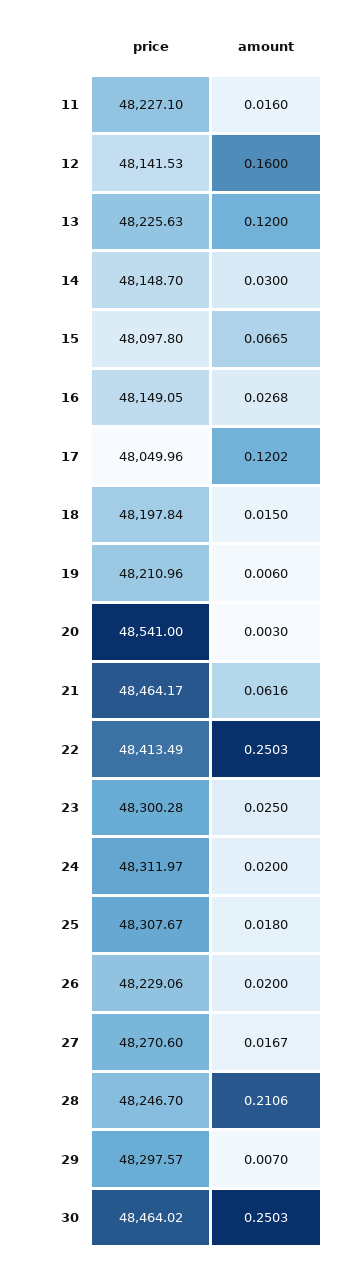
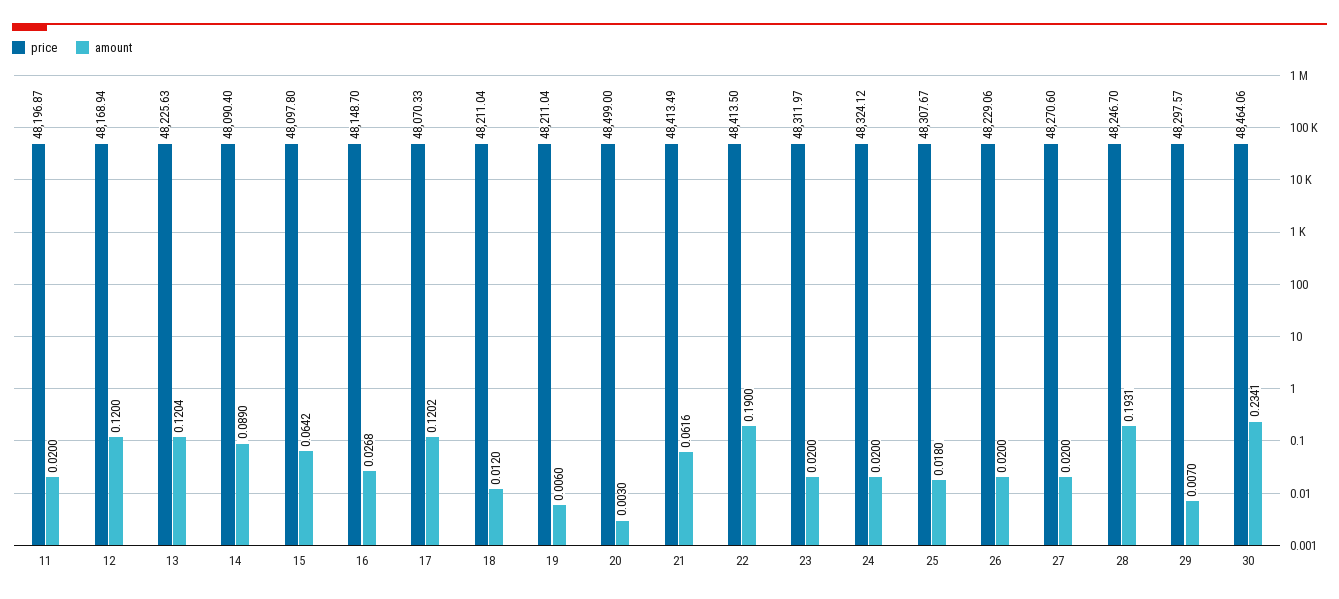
  {
    "price": {
-     "11": 48227.1,
+     "11": 48196.87,
-     "12": 48141.53,
+     "12": 48168.94,
      "13": 48225.63,
-     "14": 48148.7,
+     "14": 48090.4,
      "15": 48097.8,
-     "16": 48149.05,
+     "16": 48148.7,
-     "17": 48049.96,
+     "17": 48070.33,
-     "18": 48197.84,
+     "18": 48211.04,
-     "19": 48210.96,
+     "19": 48211.04,
-     "20": 48541,
+     "20": 48499,
-     "21": 48464.17,
+     "21": 48413.49,
-     "22": 48413.49,
+     "22": 48413.5,
-     "23": 48300.28,
+     "23": 48311.97,
-     "24": 48311.97,
+     "24": 48324.12,
      "25": 48307.67,
      "26": 48229.06,
      "27": 48270.6,
      "28": 48246.7,
      "29": 48297.57,
-     "30": 48464.02
+     "30": 48464.06
    },
    "amount": {
-     "11": 0.016,
+     "11": 0.02,
-     "12": 0.16,
+     "12": 0.12,
-     "13": 0.12,
+     "13": 0.1204,
-     "14": 0.03,
+     "14": 0.089,
-     "15": 0.0665,
+     "15": 0.0642,
      "16": 0.0268,
      "17": 0.1202,
-     "18": 0.015,
+     "18": 0.012,
      "19": 0.006,
      "20": 0.003,
      "21": 0.0616,
-     "22": 0.2503,
+     "22": 0.19,
-     "23": 0.025,
+     "23": 0.02,
      "24": 0.02,
      "25": 0.018,
      "26": 0.02,
-     "27": 0.0167,
+     "27": 0.02,
-     "28": 0.2106,
+     "28": 0.1931,
      "29": 0.007,
-     "30": 0.2503
+     "30": 0.2341
    }
  }

